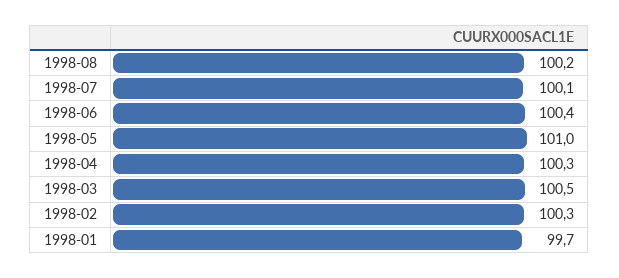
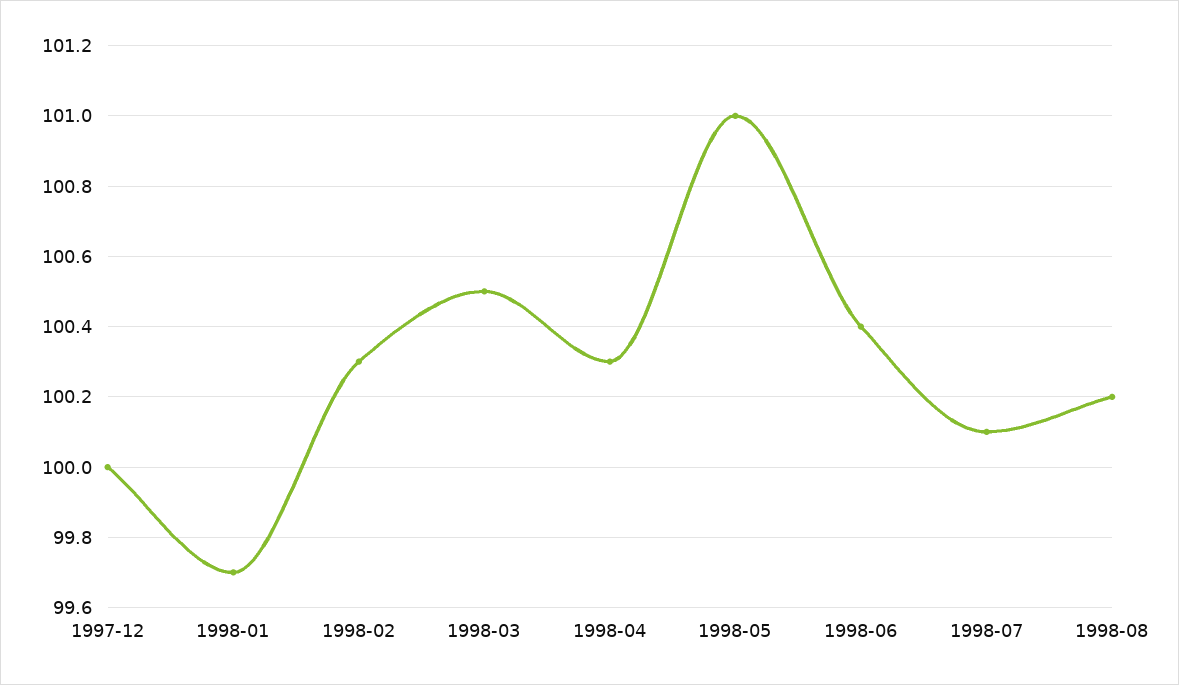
  {
    "1998-08": 100.2,
    "1998-07": 100.1,
    "1998-06": 100.4,
    "1998-05": 101,
    "1998-04": 100.3,
    "1998-03": 100.5,
    "1998-02": 100.3,
-   "1998-01": 99.7
+   "1998-01": 99.7,
+   "1997-12": 100
  }

